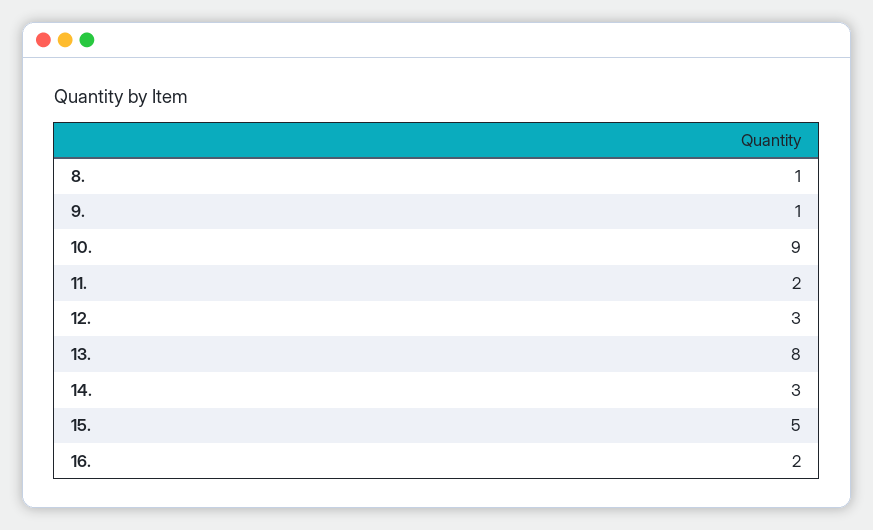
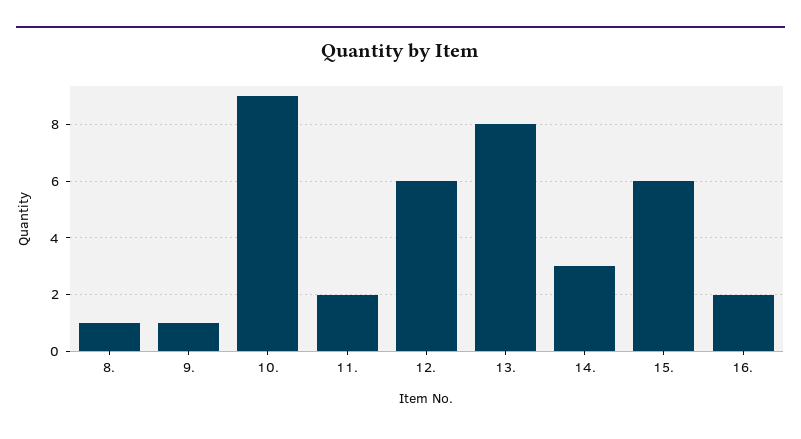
  {
    "8.": 1,
    "9.": 1,
    "10.": 9,
    "11.": 2,
-   "12.": 3,
+   "12.": 6,
    "13.": 8,
    "14.": 3,
-   "15.": 5,
+   "15.": 6,
    "16.": 2
  }

